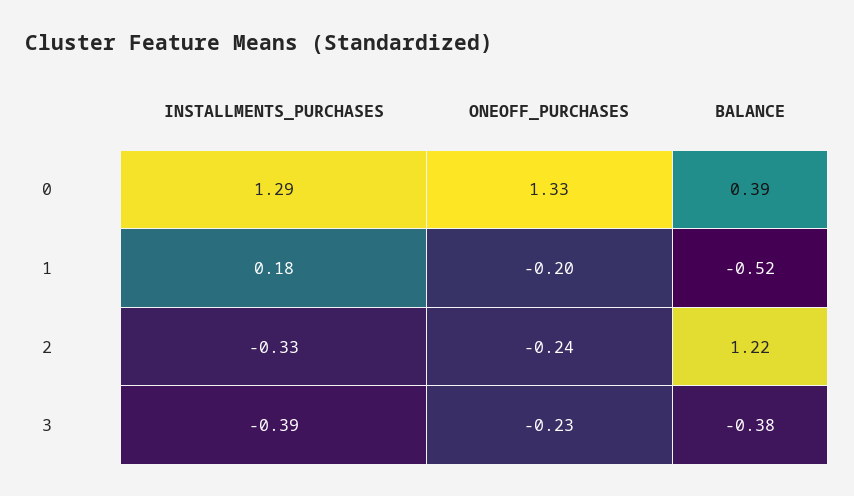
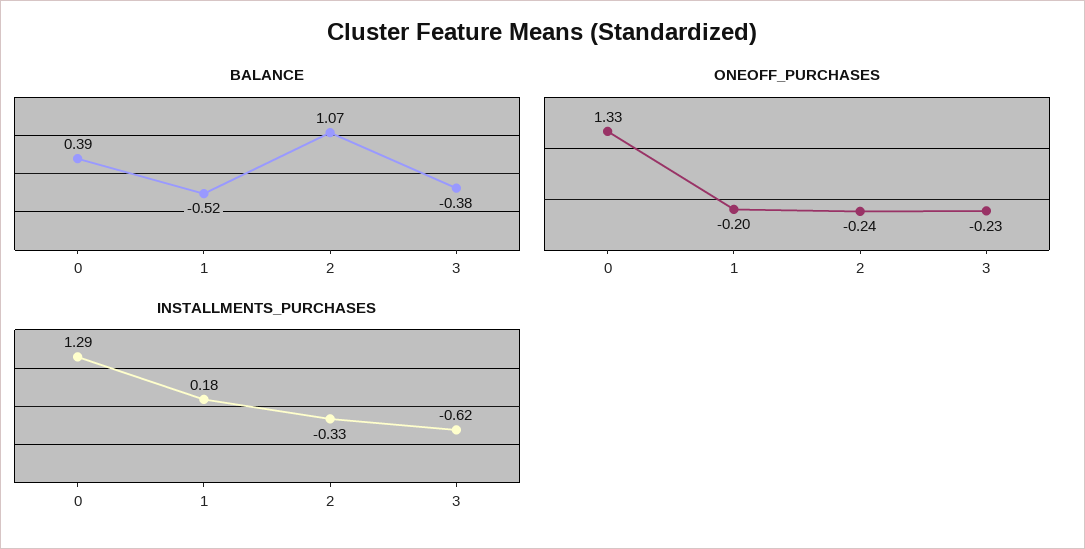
  {
    "INSTALLMENTS_PURCHASES": {
      "0": 1.29,
      "1": 0.18,
      "2": -0.33,
-     "3": -0.39
+     "3": -0.62
    },
    "ONEOFF_PURCHASES": {
      "0": 1.33,
      "1": -0.2,
      "2": -0.24,
      "3": -0.23
    },
    "BALANCE": {
      "0": 0.39,
      "1": -0.52,
-     "2": 1.22,
+     "2": 1.07,
      "3": -0.38
    }
  }

